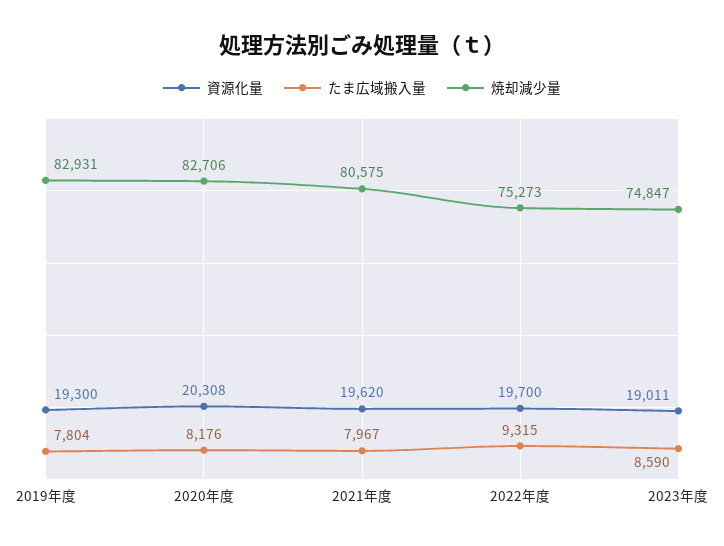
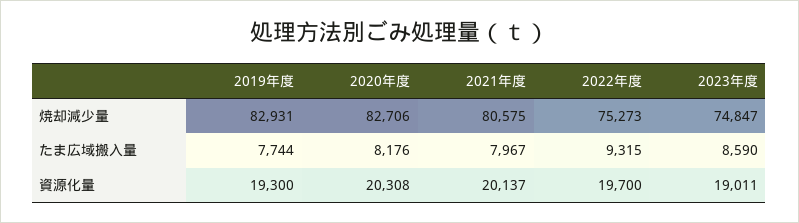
  {
    "資源化量": {
      "2019年度": 19300,
      "2020年度": 20308,
-     "2021年度": 19620,
+     "2021年度": 20137,
      "2022年度": 19700,
      "2023年度": 19011
    },
    "たま広域搬入量": {
-     "2019年度": 7804,
+     "2019年度": 7744,
      "2020年度": 8176,
      "2021年度": 7967,
      "2022年度": 9315,
      "2023年度": 8590
    },
    "焼却減少量": {
      "2019年度": 82931,
      "2020年度": 82706,
      "2021年度": 80575,
      "2022年度": 75273,
      "2023年度": 74847
    }
  }

